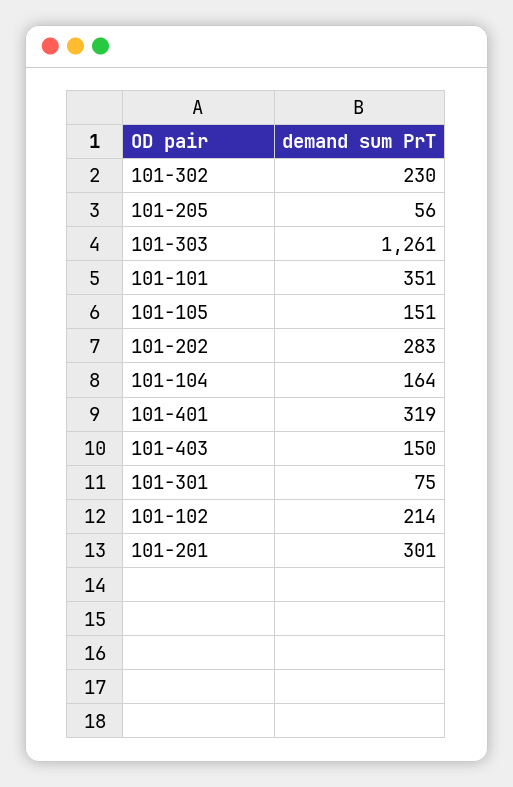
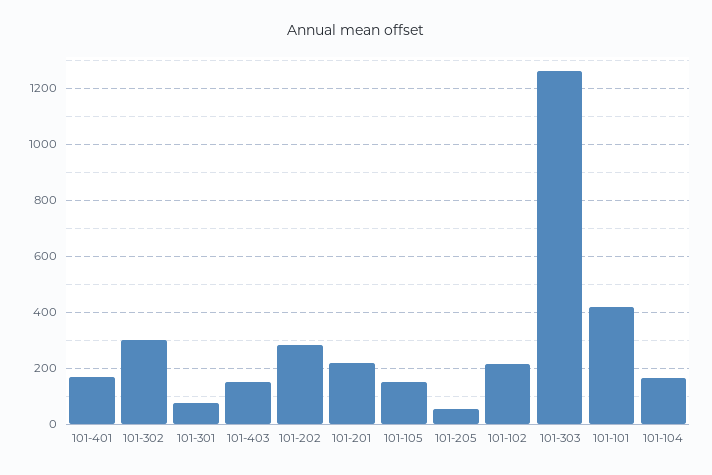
  {
-   "101-302": 230,
+   "101-302": 300,
    "101-205": 56,
    "101-303": 1261,
-   "101-101": 351,
+   "101-101": 425,
    "101-105": 151,
    "101-202": 283,
    "101-104": 164,
-   "101-401": 319,
+   "101-401": 175,
    "101-403": 150,
    "101-301": 75,
    "101-102": 214,
-   "101-201": 301
+   "101-201": 225
  }

